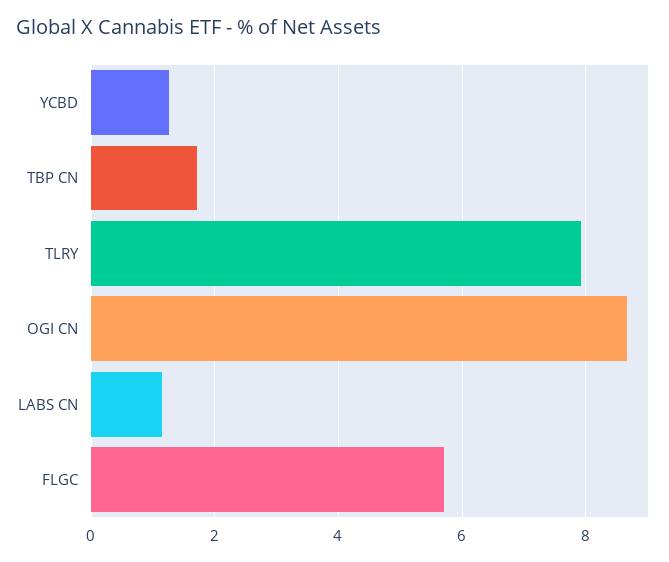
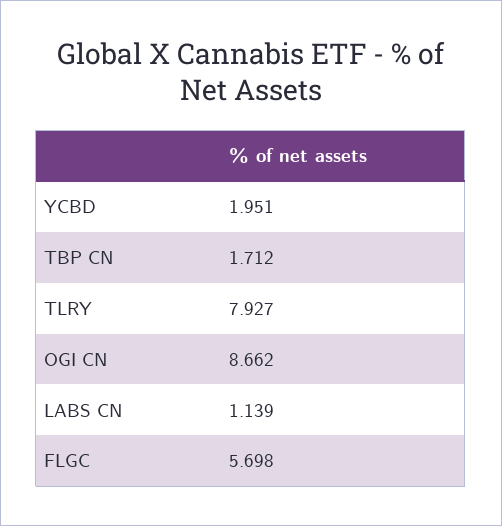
  {
-   "YCBD": 1.2,
+   "YCBD": 1.951,
    "TBP CN": 1.712,
    "TLRY": 7.927,
    "OGI CN": 8.662,
    "LABS CN": 1.139,
    "FLGC": 5.698
  }

